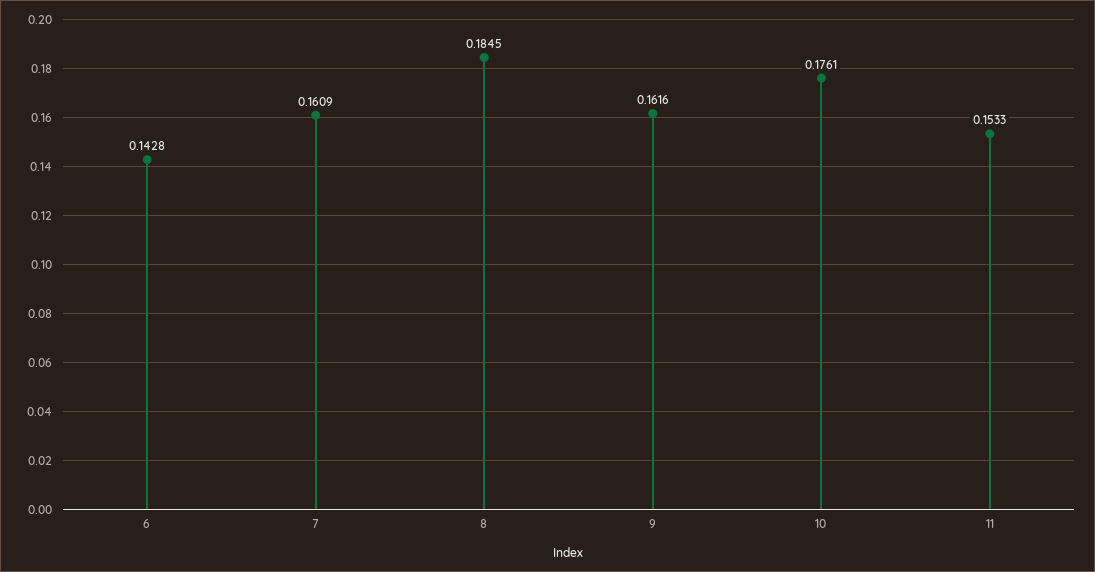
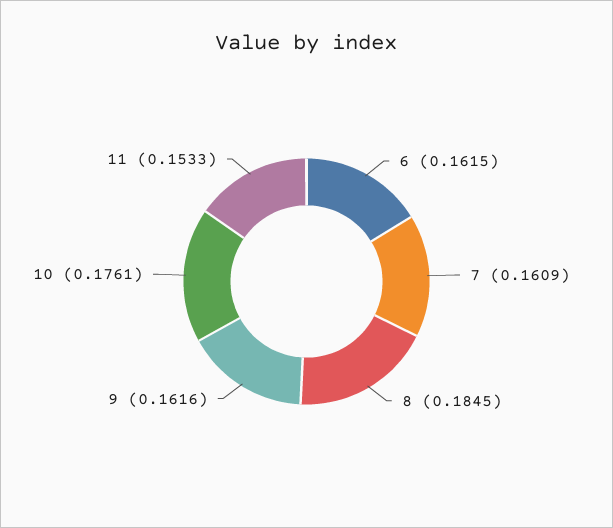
  {
-   "6": 0.1428,
+   "6": 0.1615,
    "7": 0.1609,
    "8": 0.1845,
    "9": 0.1616,
    "10": 0.1761,
    "11": 0.1533
  }

